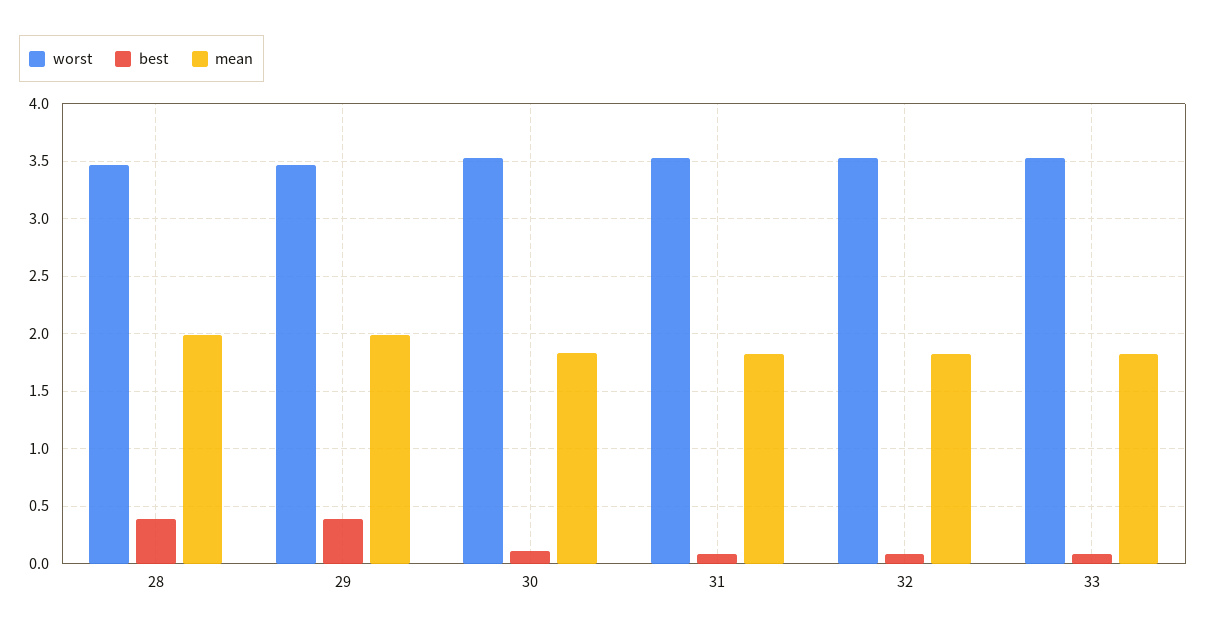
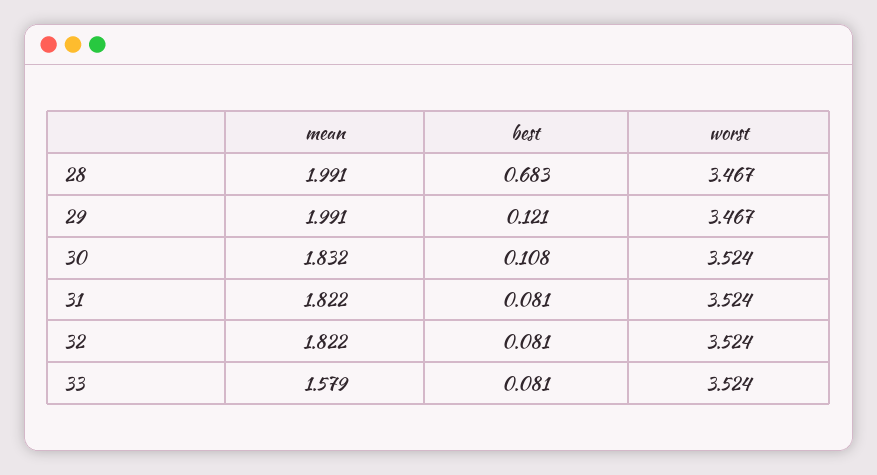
  {
    "worst": {
      "28": 3.467,
      "29": 3.467,
      "30": 3.524,
      "31": 3.524,
      "32": 3.524,
      "33": 3.524
    },
    "best": {
-     "28": 0.4,
+     "28": 0.683,
-     "29": 0.4,
+     "29": 0.121,
      "30": 0.108,
      "31": 0.081,
      "32": 0.081,
      "33": 0.081
    },
    "mean": {
      "28": 1.991,
      "29": 1.991,
      "30": 1.832,
      "31": 1.822,
      "32": 1.822,
-     "33": 1.8
+     "33": 1.579
    }
  }

